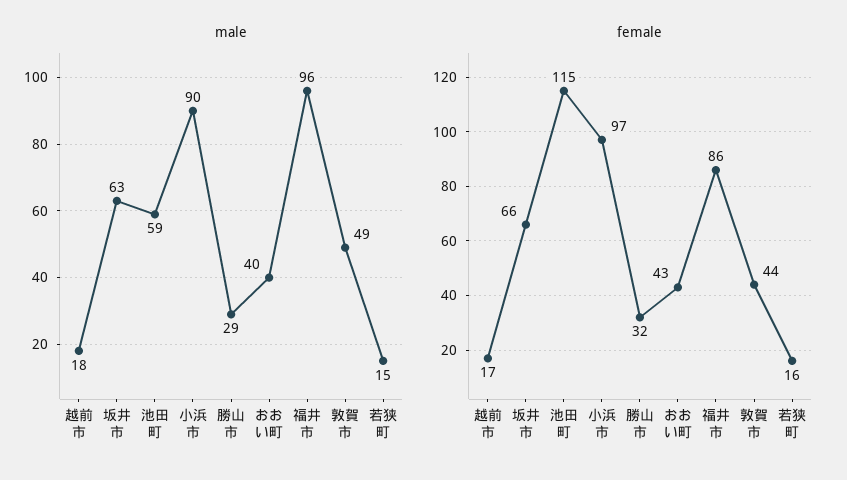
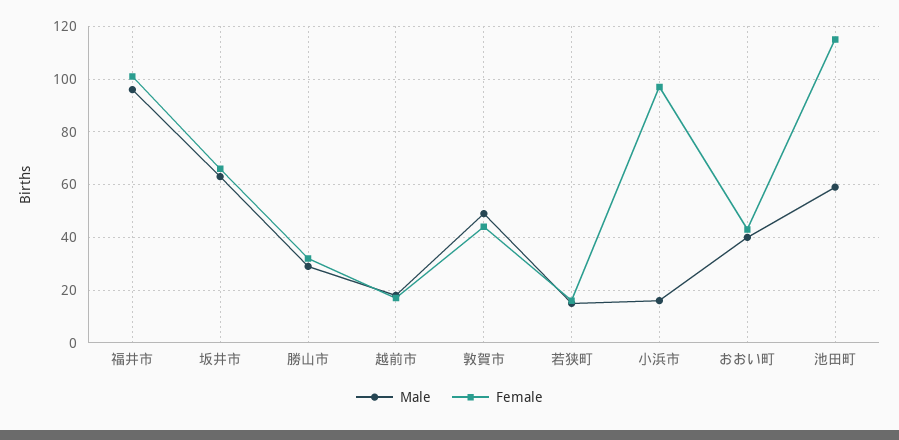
  {
    "male": {
      "越前市": 18,
      "坂井市": 63,
      "池田町": 59,
-     "小浜市": 90,
+     "小浜市": 15,
      "勝山市": 29,
      "おおい町": 40,
      "福井市": 96,
      "敦賀市": 49,
      "若狭町": 15
    },
    "female": {
      "越前市": 17,
      "坂井市": 66,
      "池田町": 115,
      "小浜市": 97,
      "勝山市": 32,
      "おおい町": 43,
-     "福井市": 86,
+     "福井市": 100,
      "敦賀市": 44,
      "若狭町": 16
    }
  }

